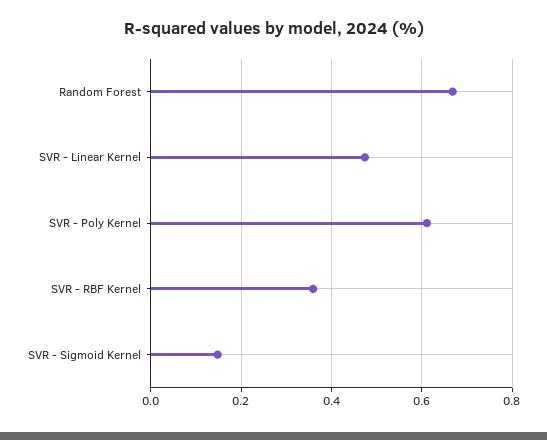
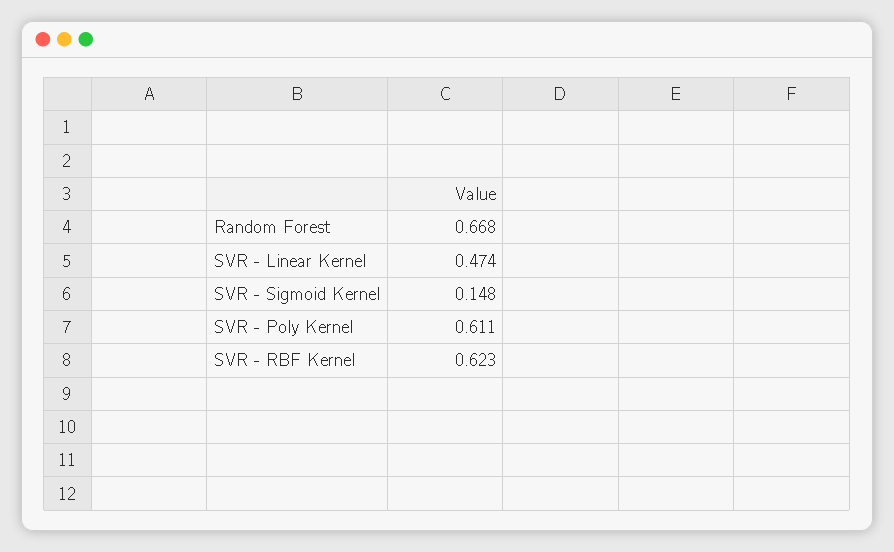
  {
    "Random Forest": 0.668,
    "SVR - Linear Kernel": 0.474,
    "SVR - Poly Kernel": 0.611,
-   "SVR - RBF Kernel": 0.36,
+   "SVR - RBF Kernel": 0.623,
    "SVR - Sigmoid Kernel": 0.148
  }

